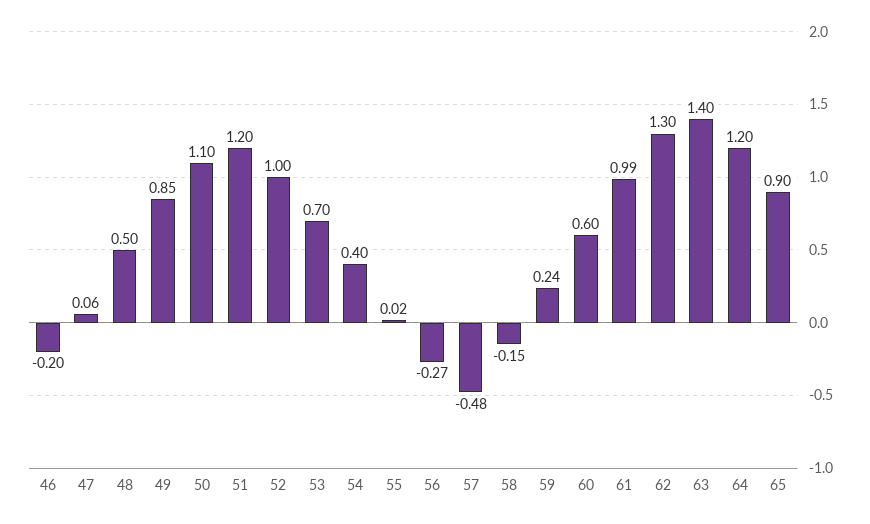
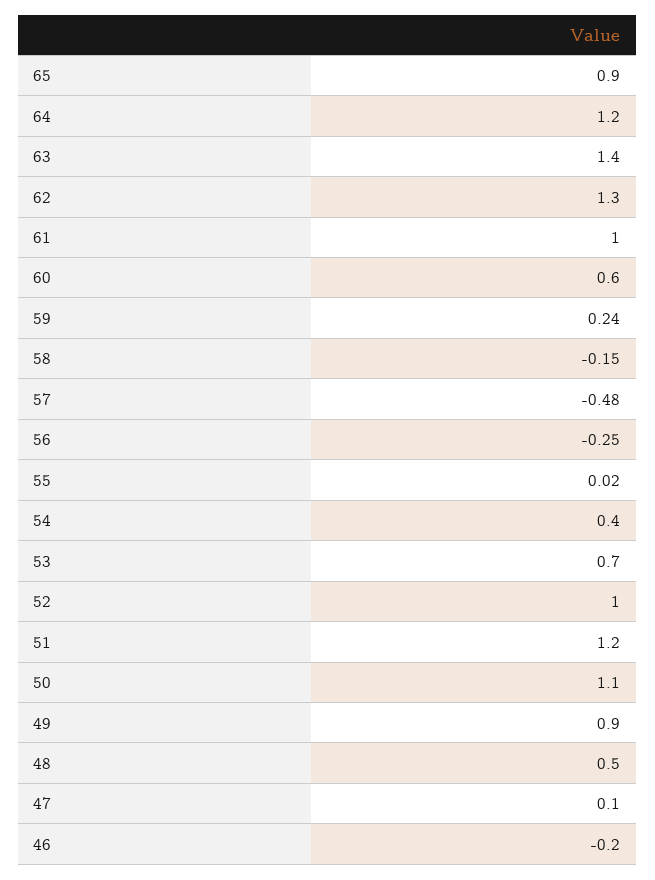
  {
    "46": -0.2,
-   "47": 0.06,
+   "47": 0.1,
    "48": 0.5,
-   "49": 0.85,
+   "49": 0.9,
    "50": 1.1,
    "51": 1.2,
    "52": 1,
    "53": 0.7,
    "54": 0.4,
    "55": 0.02,
-   "56": -0.27,
+   "56": -0.25,
    "57": -0.48,
    "58": -0.15,
    "59": 0.24,
    "60": 0.6,
-   "61": 0.99,
+   "61": 1,
    "62": 1.3,
    "63": 1.4,
    "64": 1.2,
    "65": 0.9
  }

